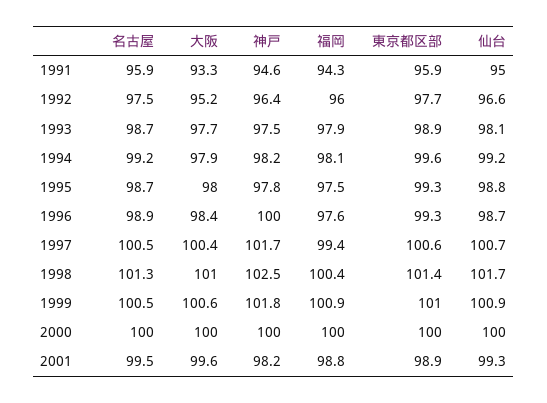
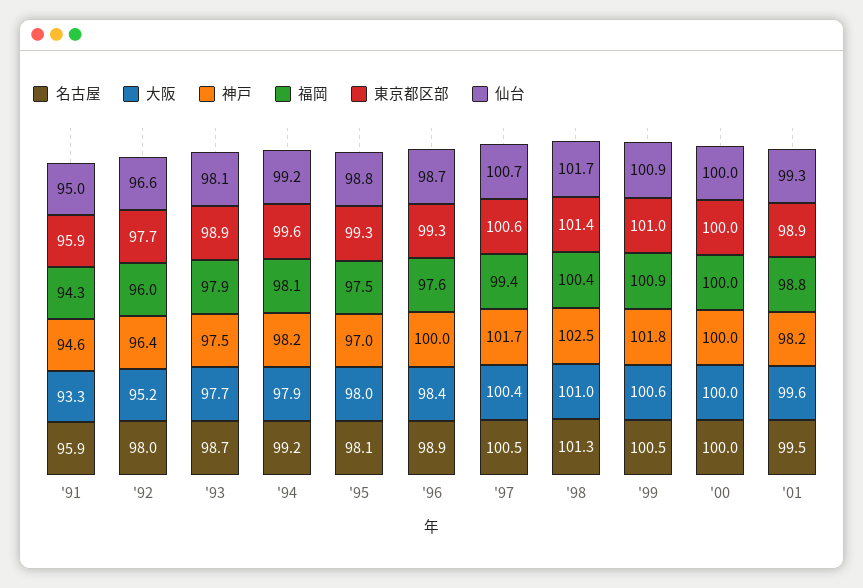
  {
    "名古屋": {
      "1991": 95.9,
-     "1992": 97.5,
+     "1992": 98,
      "1993": 98.7,
      "1994": 99.2,
-     "1995": 98.7,
+     "1995": 98.1,
      "1996": 98.9,
      "1997": 100.5,
      "1998": 101.3,
      "1999": 100.5,
      "2000": 100,
      "2001": 99.5
    },
    "大阪": {
      "1991": 93.3,
      "1992": 95.2,
      "1993": 97.7,
      "1994": 97.9,
      "1995": 98,
      "1996": 98.4,
      "1997": 100.4,
      "1998": 101,
      "1999": 100.6,
      "2000": 100,
      "2001": 99.6
    },
    "神戸": {
      "1991": 94.6,
      "1992": 96.4,
      "1993": 97.5,
      "1994": 98.2,
-     "1995": 97.8,
+     "1995": 97,
      "1996": 100,
      "1997": 101.7,
      "1998": 102.5,
      "1999": 101.8,
      "2000": 100,
      "2001": 98.2
    },
    "福岡": {
      "1991": 94.3,
      "1992": 96,
      "1993": 97.9,
      "1994": 98.1,
      "1995": 97.5,
      "1996": 97.6,
      "1997": 99.4,
      "1998": 100.4,
      "1999": 100.9,
      "2000": 100,
      "2001": 98.8
    },
    "東京都区部": {
      "1991": 95.9,
      "1992": 97.7,
      "1993": 98.9,
      "1994": 99.6,
      "1995": 99.3,
      "1996": 99.3,
      "1997": 100.6,
      "1998": 101.4,
      "1999": 101,
      "2000": 100,
      "2001": 98.9
    },
    "仙台": {
      "1991": 95,
      "1992": 96.6,
      "1993": 98.1,
      "1994": 99.2,
      "1995": 98.8,
      "1996": 98.7,
      "1997": 100.7,
      "1998": 101.7,
      "1999": 100.9,
      "2000": 100,
      "2001": 99.3
    }
  }

